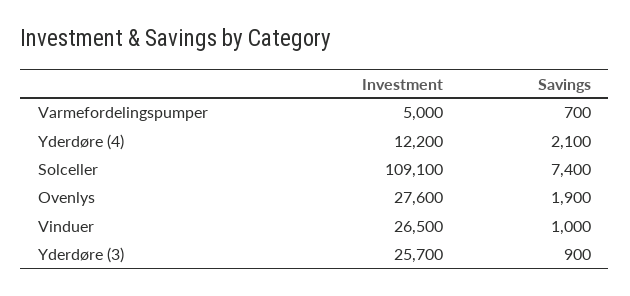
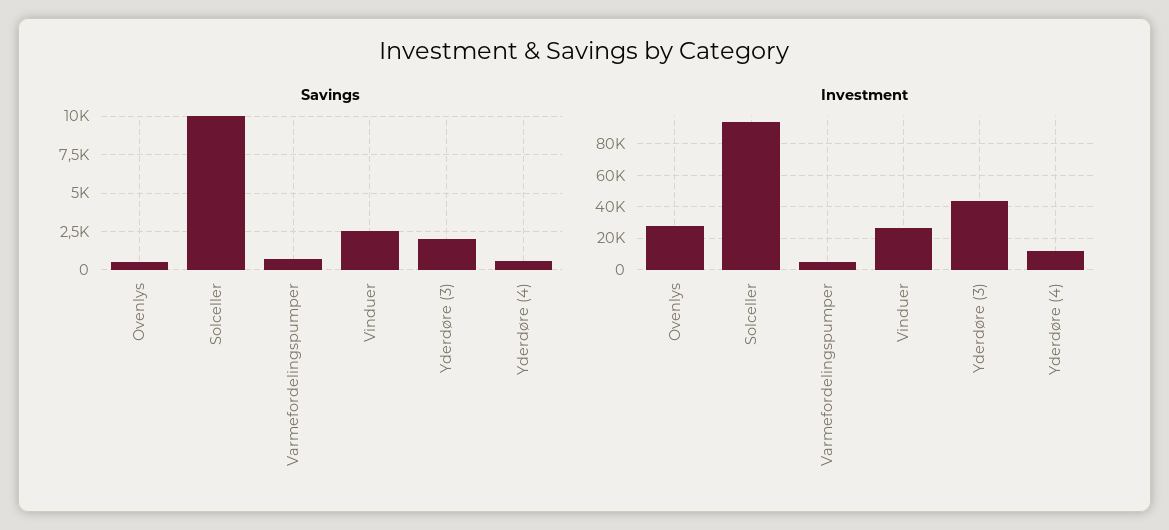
  {
    "Investment": {
      "Varmefordelingspumper": 5000,
      "Yderdøre (4)": 12200,
-     "Solceller": 109100,
+     "Solceller": 95000,
      "Ovenlys": 27600,
      "Vinduer": 26500,
-     "Yderdøre (3)": 25700
+     "Yderdøre (3)": 45000
    },
    "Savings": {
      "Varmefordelingspumper": 700,
-     "Yderdøre (4)": 2100,
+     "Yderdøre (4)": 500,
-     "Solceller": 7400,
+     "Solceller": 10000,
-     "Ovenlys": 1900,
+     "Ovenlys": 500,
-     "Vinduer": 1000,
+     "Vinduer": 2500,
-     "Yderdøre (3)": 900
+     "Yderdøre (3)": 2000
    }
  }

